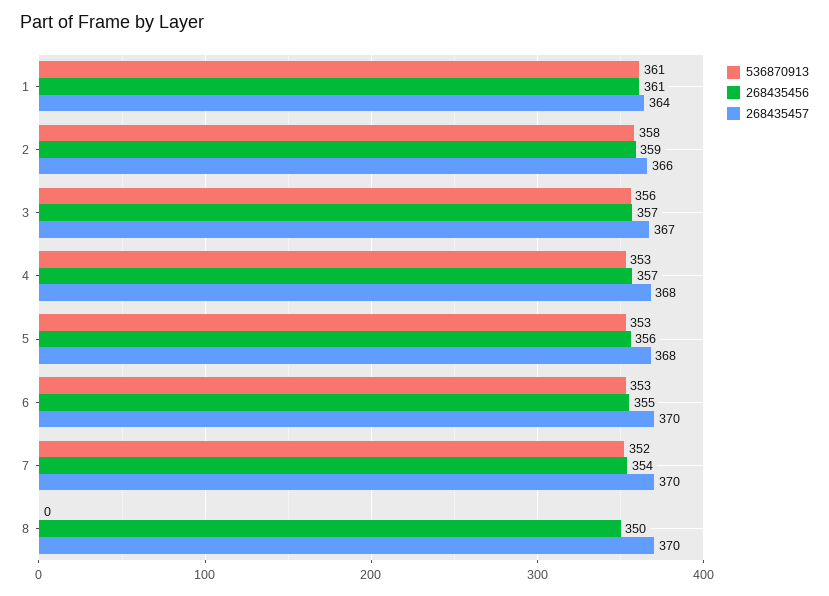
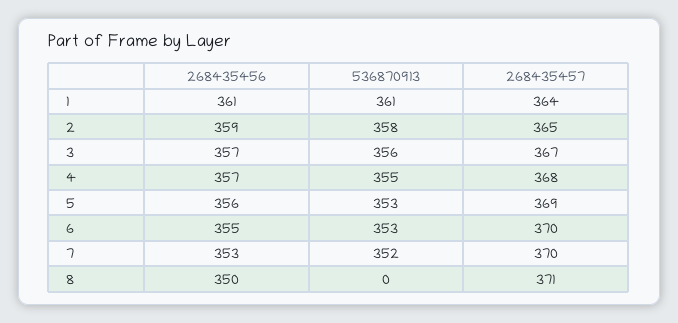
  {
    "536870913": {
      "1": 361,
      "2": 358,
      "3": 356,
-     "4": 353,
+     "4": 355,
      "5": 353,
      "6": 353,
      "7": 352,
      "8": 0
    },
    "268435456": {
      "1": 361,
      "2": 359,
      "3": 357,
      "4": 357,
      "5": 356,
      "6": 355,
-     "7": 354,
+     "7": 353,
      "8": 350
    },
    "268435457": {
      "1": 364,
-     "2": 366,
+     "2": 365,
      "3": 367,
      "4": 368,
-     "5": 368,
+     "5": 369,
      "6": 370,
      "7": 370,
-     "8": 370
+     "8": 371
    }
  }

